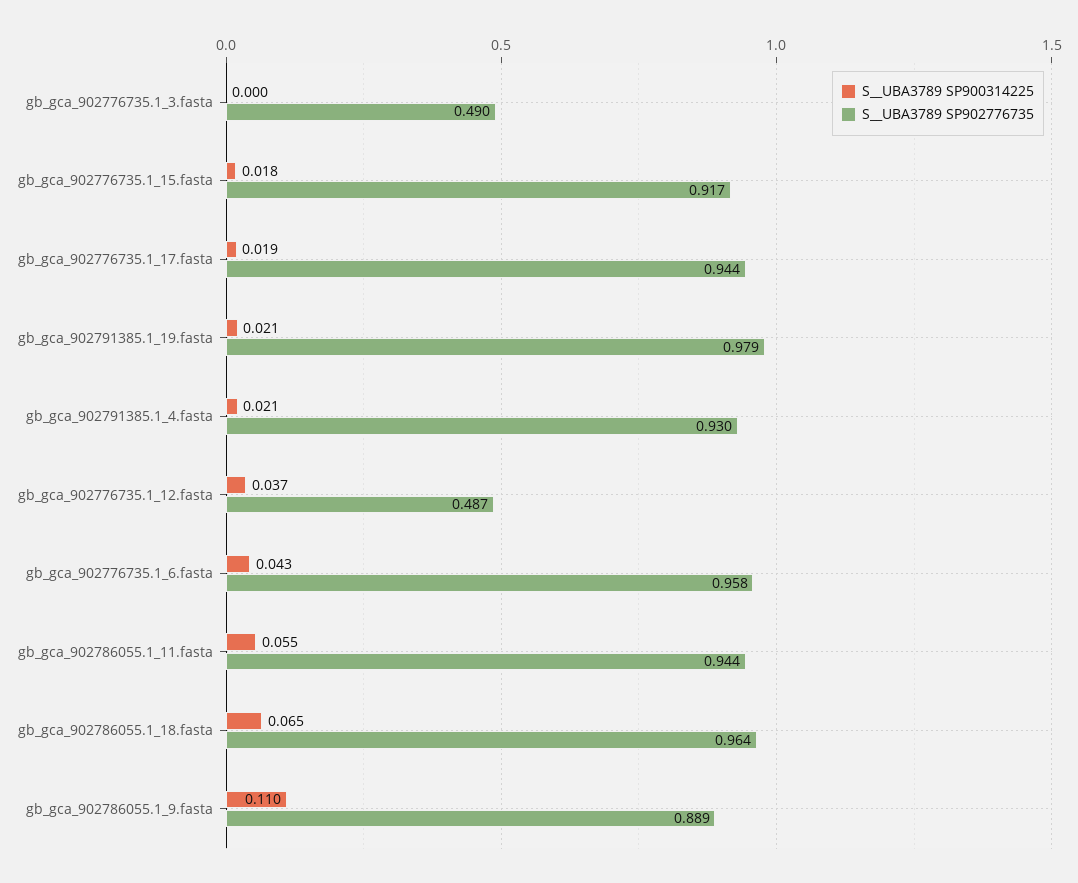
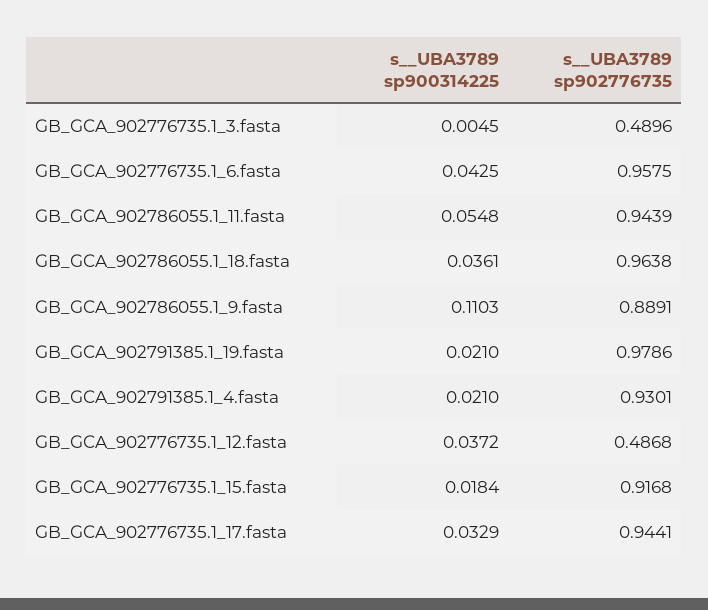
  {
    "S__UBA3789 SP900314225": {
-     "gb_gca_902776735.1_3.fasta": 0,
+     "gb_gca_902776735.1_3.fasta": 0.0045,
      "gb_gca_902776735.1_15.fasta": 0.0184,
-     "gb_gca_902776735.1_17.fasta": 0.019,
+     "gb_gca_902776735.1_17.fasta": 0.0329,
      "gb_gca_902791385.1_19.fasta": 0.021,
      "gb_gca_902791385.1_4.fasta": 0.021,
      "gb_gca_902776735.1_12.fasta": 0.0372,
      "gb_gca_902776735.1_6.fasta": 0.0425,
      "gb_gca_902786055.1_11.fasta": 0.0548,
-     "gb_gca_902786055.1_18.fasta": 0.065,
+     "gb_gca_902786055.1_18.fasta": 0.0361,
      "gb_gca_902786055.1_9.fasta": 0.1103
    },
    "S__UBA3789 SP902776735": {
      "gb_gca_902776735.1_3.fasta": 0.4896,
      "gb_gca_902776735.1_15.fasta": 0.9168,
      "gb_gca_902776735.1_17.fasta": 0.9441,
      "gb_gca_902791385.1_19.fasta": 0.9786,
      "gb_gca_902791385.1_4.fasta": 0.9301,
      "gb_gca_902776735.1_12.fasta": 0.4868,
      "gb_gca_902776735.1_6.fasta": 0.9575,
      "gb_gca_902786055.1_11.fasta": 0.9439,
      "gb_gca_902786055.1_18.fasta": 0.9638,
      "gb_gca_902786055.1_9.fasta": 0.8891
    }
  }

